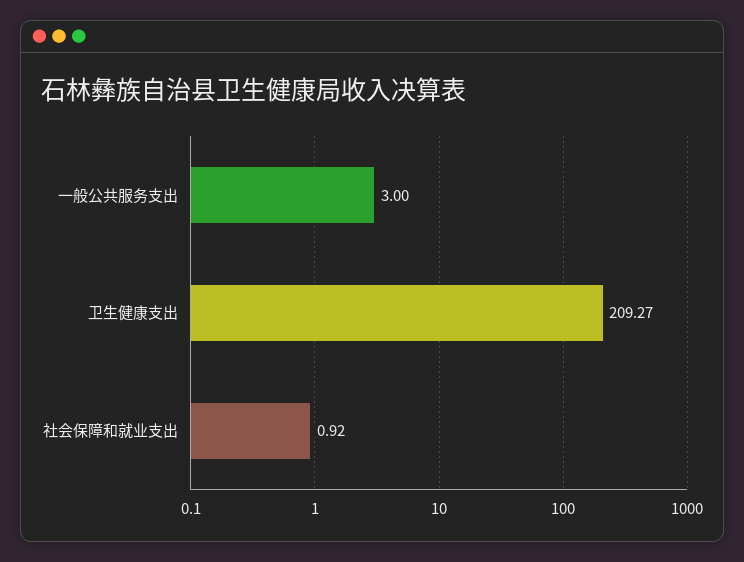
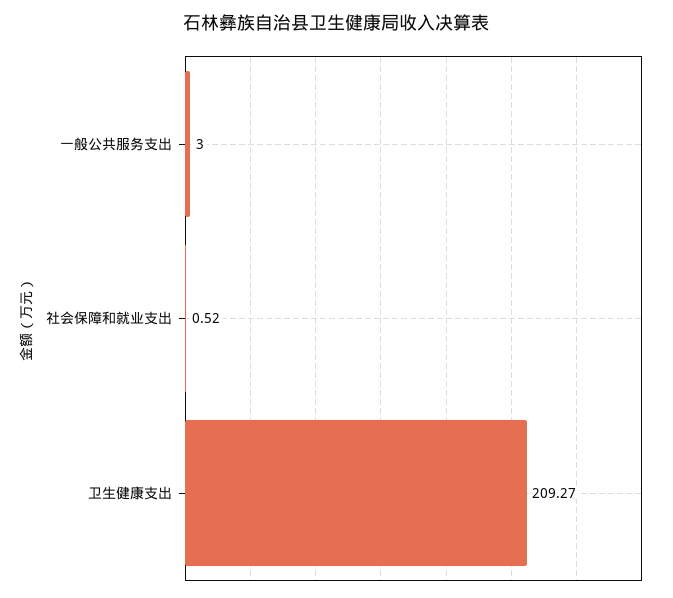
  {
    "一般公共服务支出": 3,
    "卫生健康支出": 209.27,
-   "社会保障和就业支出": 0.92
+   "社会保障和就业支出": 0.52
  }

